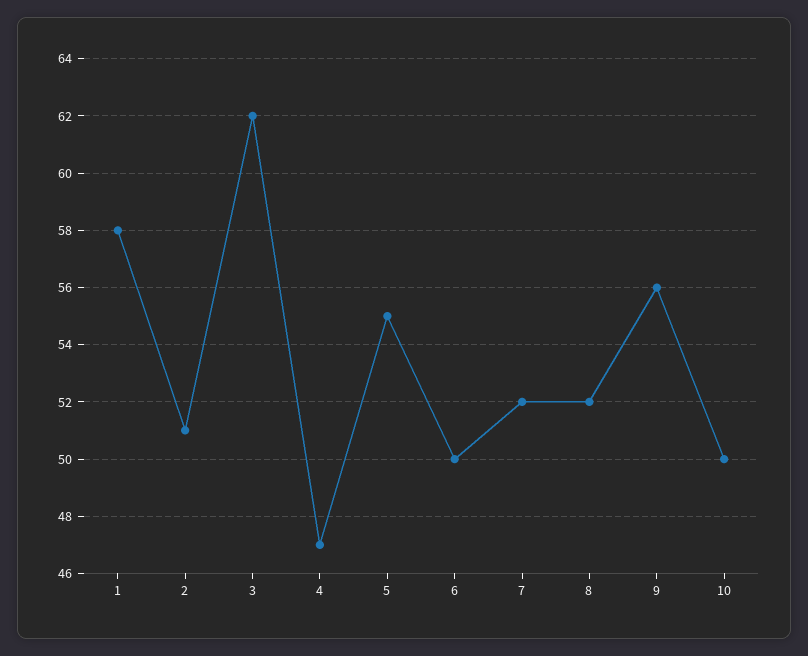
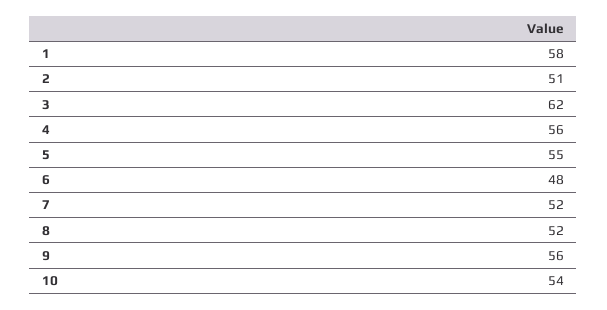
  {
    "1": 58,
    "2": 51,
    "3": 62,
-   "4": 47,
+   "4": 56,
    "5": 55,
-   "6": 50,
+   "6": 48,
    "7": 52,
    "8": 52,
    "9": 56,
-   "10": 50
+   "10": 54
  }

